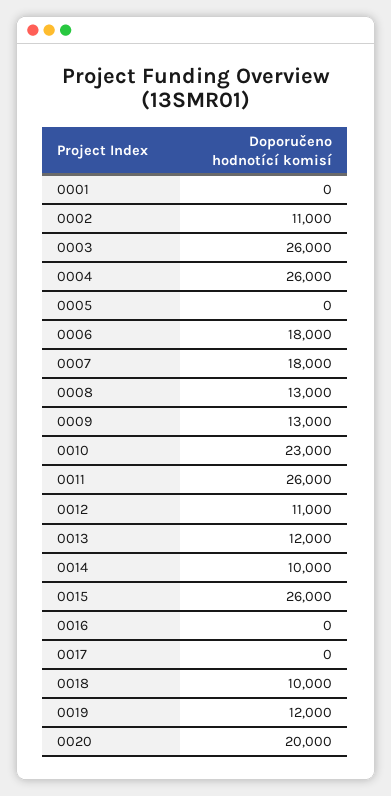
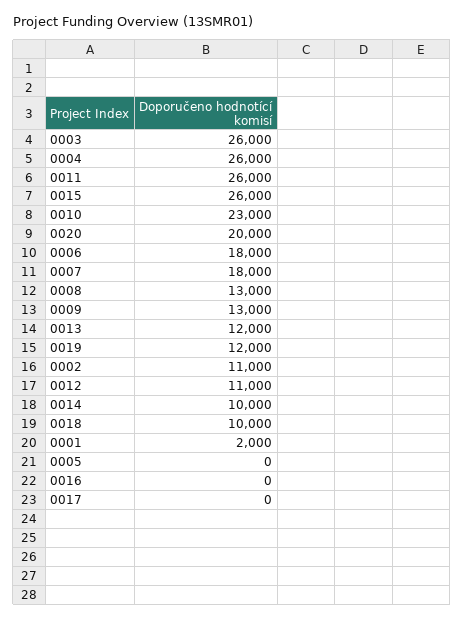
  {
-   "0001": 0,
+   "0001": 2000,
    "0002": 11000,
    "0003": 26000,
    "0004": 26000,
    "0005": 0,
    "0006": 18000,
    "0007": 18000,
    "0008": 13000,
    "0009": 13000,
    "0010": 23000,
    "0011": 26000,
    "0012": 11000,
    "0013": 12000,
    "0014": 10000,
    "0015": 26000,
    "0016": 0,
    "0017": 0,
    "0018": 10000,
    "0019": 12000,
    "0020": 20000
  }

